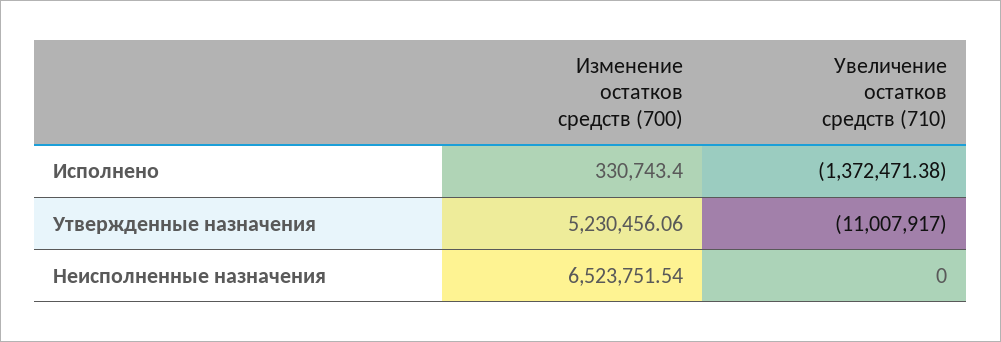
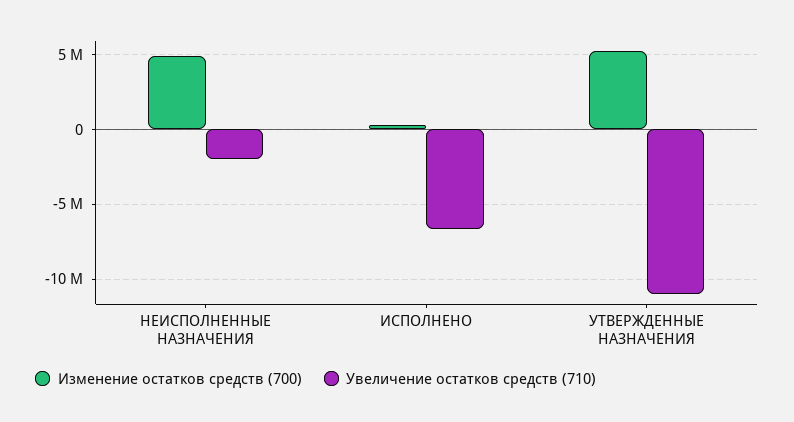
  {
    "Изменение остатков средств (700)": {
      "Исполнено": 330743.4,
      "Утвержденные назначения": 5230456.06,
-     "Неисполненные назначения": 6523751.54
+     "Неисполненные назначения": 5000000
    },
    "Увеличение остатков средств (710)": {
-     "Исполнено": -1372471.38,
+     "Исполнено": -6500000,
      "Утвержденные назначения": -11007917,
-     "Неисполненные назначения": 0
+     "Неисполненные назначения": -2000000
    }
  }

